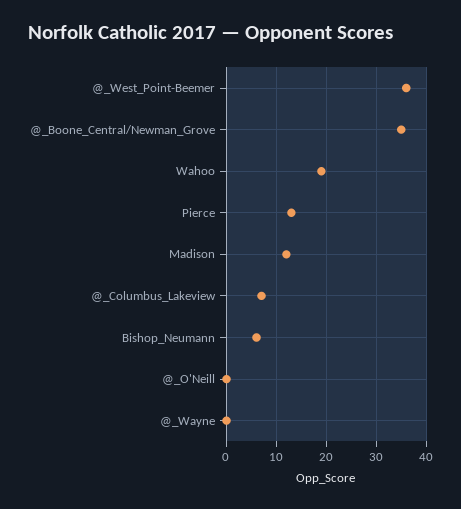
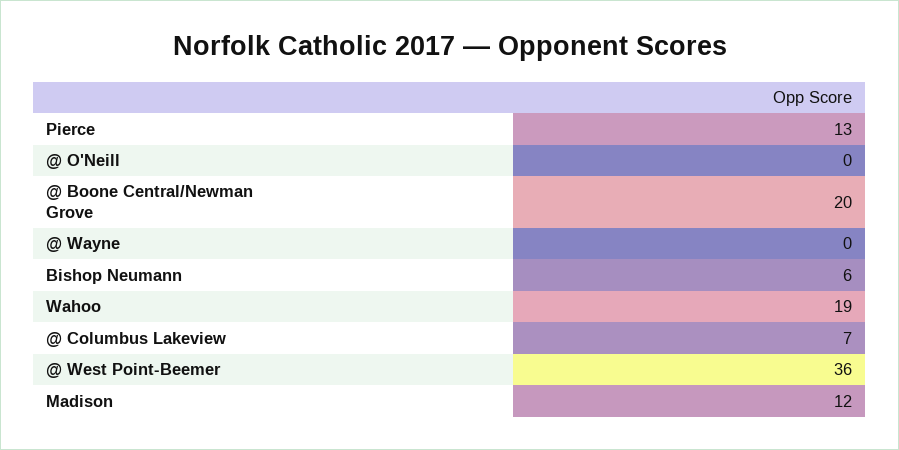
  {
    "@_West_Point-Beemer": 36,
-   "@_Boone_Central/Newman_Grove": 35,
+   "@_Boone_Central/Newman_Grove": 20,
    "Wahoo": 19,
    "Pierce": 13,
    "Madison": 12,
    "@_Columbus_Lakeview": 7,
    "Bishop_Neumann": 6,
    "@_O'Neill": 0,
    "@_Wayne": 0
  }

